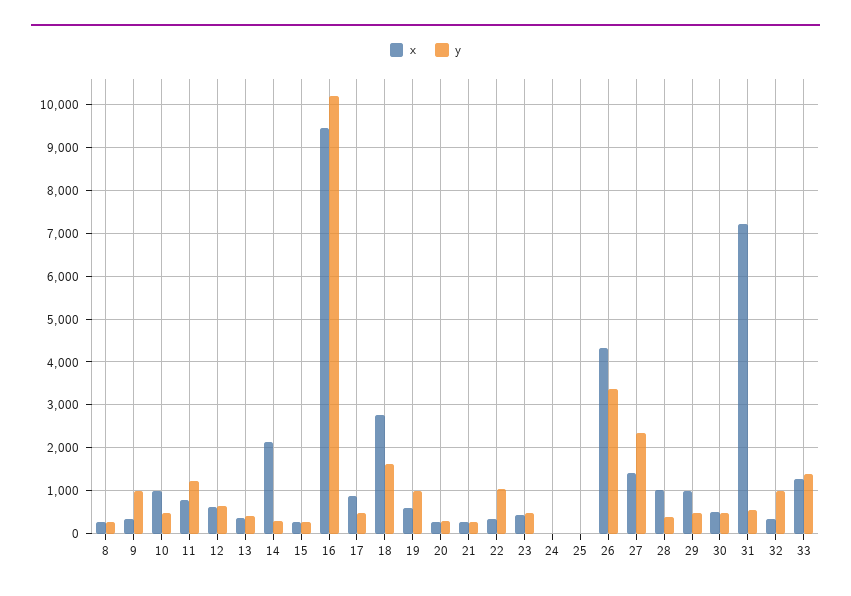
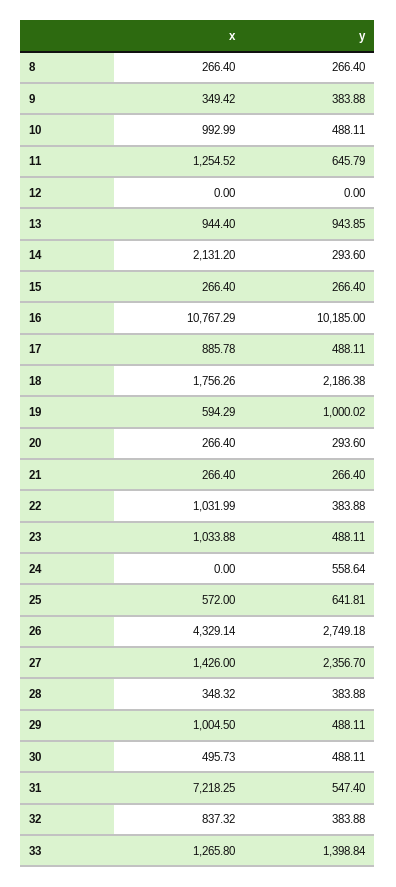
  {
    "x": {
      "8": 266.4,
      "9": 349.42,
      "10": 992.99,
-     "11": 800,
+     "11": 1254.52,
-     "12": 600,
+     "12": 0,
-     "13": 400,
+     "13": 944.4,
      "14": 2131.2,
      "15": 266.4,
-     "16": 9400,
+     "16": 10767.29,
      "17": 885.78,
-     "18": 2800,
+     "18": 1756.26,
      "19": 594.29,
      "20": 266.4,
      "21": 266.4,
-     "22": 400,
+     "22": 1031.99,
-     "23": 400,
+     "23": 1033.88,
      "24": 0,
-     "25": 0,
+     "25": 572,
      "26": 4329.14,
      "27": 1426,
-     "28": 1000,
+     "28": 348.32,
      "29": 1004.5,
      "30": 495.73,
      "31": 7218.25,
-     "32": 400,
+     "32": 837.32,
      "33": 1265.8
    },
    "y": {
      "8": 266.4,
-     "9": 1000,
+     "9": 383.88,
      "10": 488.11,
-     "11": 1200,
+     "11": 645.79,
-     "12": 600,
+     "12": 0,
-     "13": 400,
+     "13": 943.85,
      "14": 293.6,
      "15": 266.4,
      "16": 10185,
      "17": 488.11,
-     "18": 1600,
+     "18": 2186.38,
      "19": 1000.02,
      "20": 293.6,
      "21": 266.4,
-     "22": 1000,
+     "22": 383.88,
      "23": 488.11,
-     "24": 0,
+     "24": 558.64,
-     "25": 0,
+     "25": 641.81,
-     "26": 3400,
+     "26": 2749.18,
      "27": 2356.7,
      "28": 383.88,
      "29": 488.11,
      "30": 488.11,
      "31": 547.4,
-     "32": 1000,
+     "32": 383.88,
      "33": 1398.84
    }
  }

